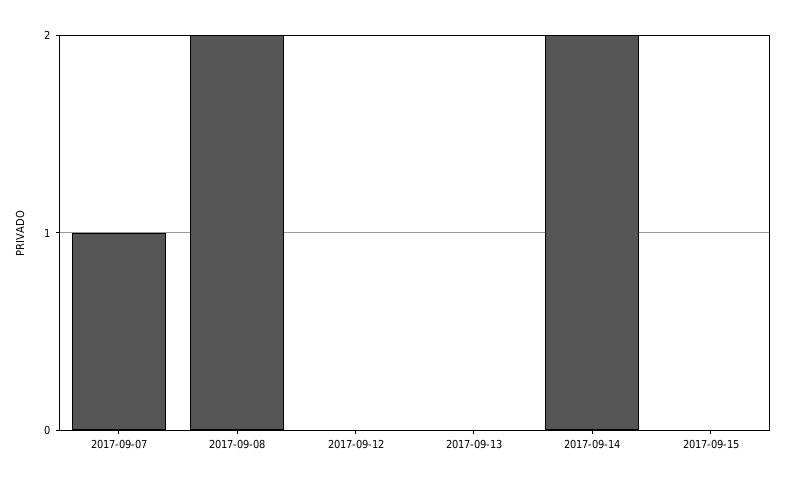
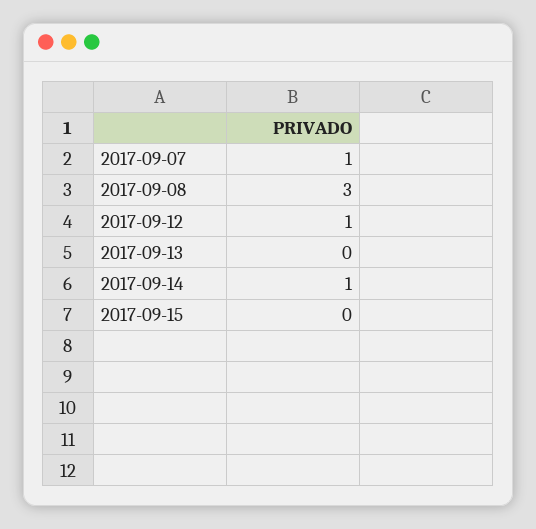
  {
    "2017-09-07": 1,
-   "2017-09-08": 2,
+   "2017-09-08": 3,
-   "2017-09-12": 0,
+   "2017-09-12": 1,
    "2017-09-13": 0,
-   "2017-09-14": 2,
+   "2017-09-14": 1,
    "2017-09-15": 0
  }

